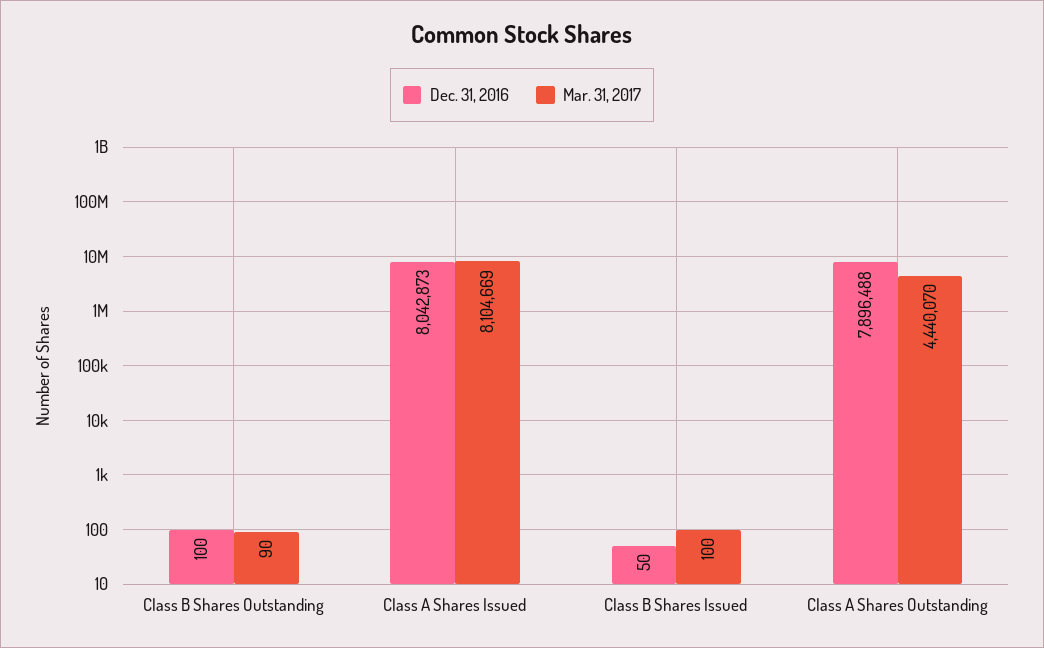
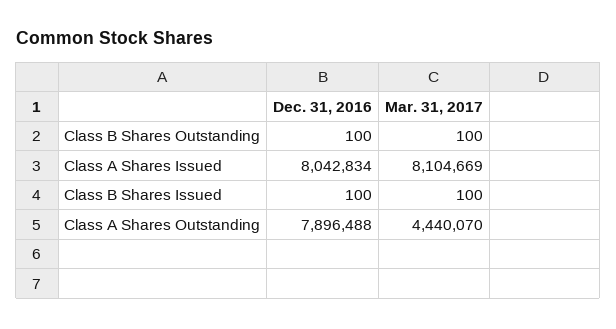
  {
    "Dec. 31, 2016": {
      "Class B Shares Outstanding": 100,
-     "Class A Shares Issued": 8042873,
+     "Class A Shares Issued": 8042834,
-     "Class B Shares Issued": 50,
+     "Class B Shares Issued": 100,
      "Class A Shares Outstanding": 7896488
    },
    "Mar. 31, 2017": {
-     "Class B Shares Outstanding": 90,
+     "Class B Shares Outstanding": 100,
      "Class A Shares Issued": 8104669,
      "Class B Shares Issued": 100,
      "Class A Shares Outstanding": 4440070
    }
  }

